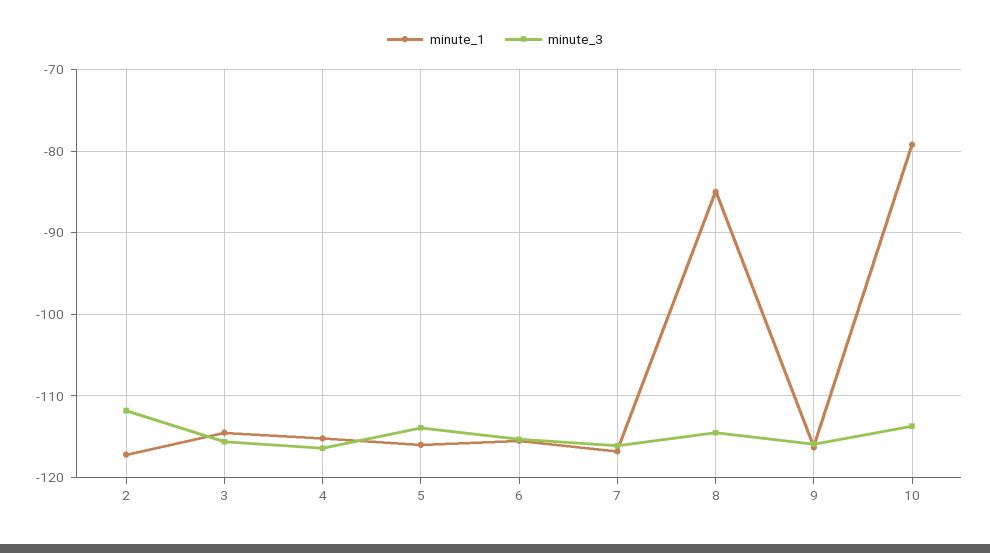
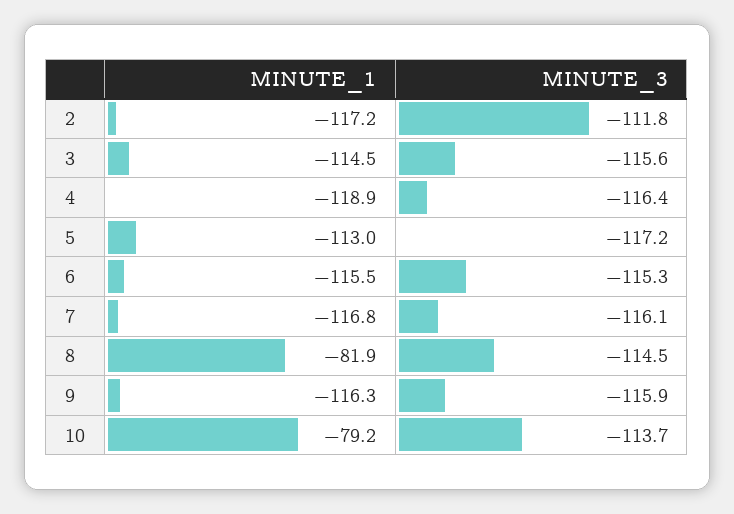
  {
    "minute_1": {
      "2": -117.2,
      "3": -114.5,
-     "4": -115,
+     "4": -118.9,
-     "5": -116,
+     "5": -113,
      "6": -115.5,
      "7": -116.8,
-     "8": -85,
+     "8": -81.9,
      "9": -116.3,
      "10": -79.2
    },
    "minute_3": {
      "2": -111.8,
      "3": -115.6,
      "4": -116.4,
-     "5": -114,
+     "5": -117.2,
      "6": -115.3,
      "7": -116.1,
      "8": -114.5,
      "9": -115.9,
      "10": -113.7
    }
  }

